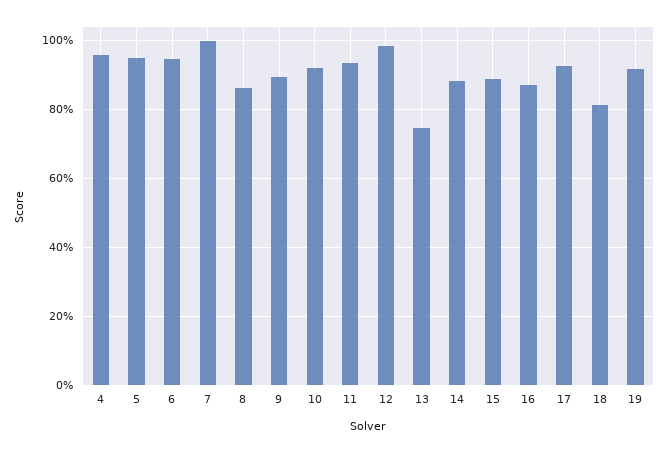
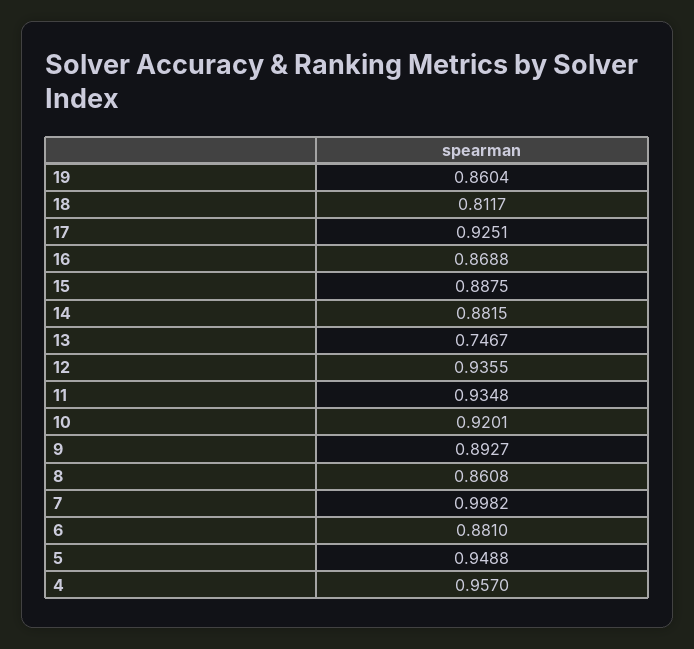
  {
    "4": 0.957,
    "5": 0.9488,
-   "6": 0.94,
+   "6": 0.881,
    "7": 0.9982,
    "8": 0.8608,
    "9": 0.8927,
    "10": 0.9201,
    "11": 0.9348,
-   "12": 0.98,
+   "12": 0.9355,
    "13": 0.7467,
    "14": 0.8815,
    "15": 0.8875,
    "16": 0.8688,
    "17": 0.9251,
    "18": 0.8117,
-   "19": 0.92
+   "19": 0.8604
  }

